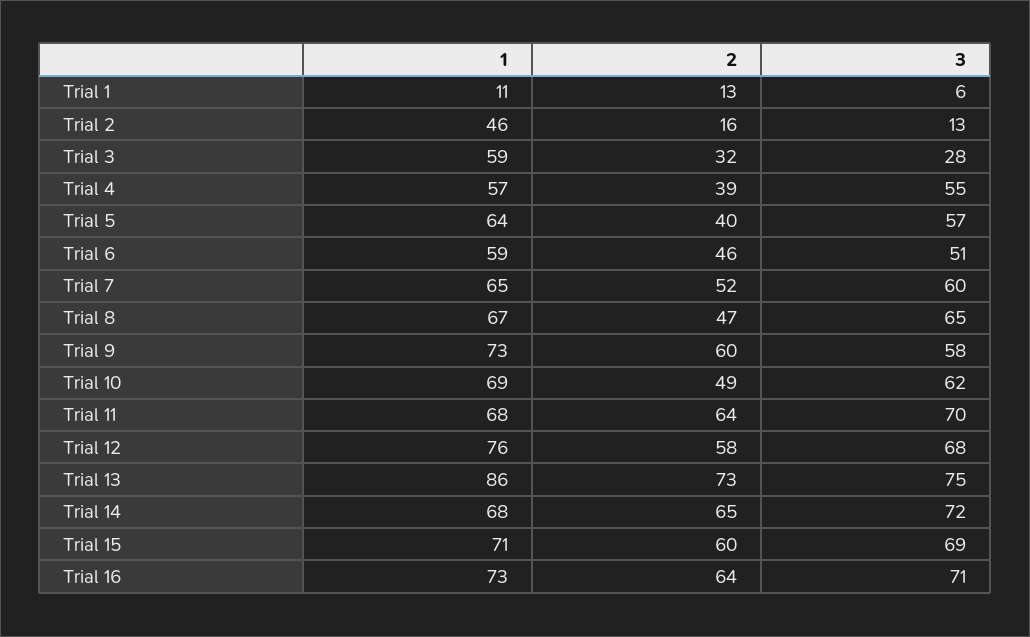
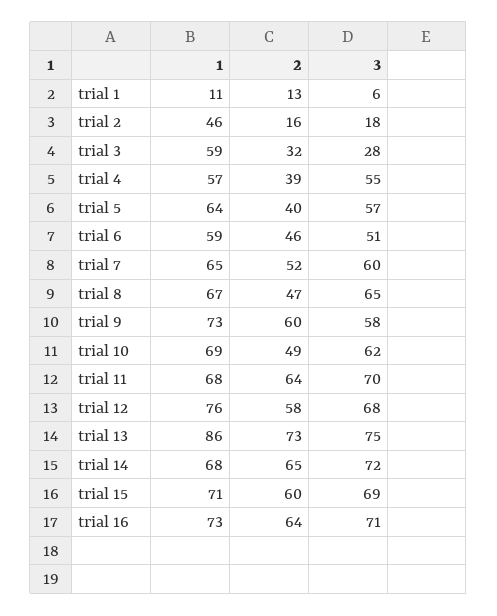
  {
    "1": {
      "Trial 1": 11,
      "Trial 2": 46,
      "Trial 3": 59,
      "Trial 4": 57,
      "Trial 5": 64,
      "Trial 6": 59,
      "Trial 7": 65,
      "Trial 8": 67,
      "Trial 9": 73,
      "Trial 10": 69,
      "Trial 11": 68,
      "Trial 12": 76,
      "Trial 13": 86,
      "Trial 14": 68,
      "Trial 15": 71,
      "Trial 16": 73
    },
    "2": {
      "Trial 1": 13,
      "Trial 2": 16,
      "Trial 3": 32,
      "Trial 4": 39,
      "Trial 5": 40,
      "Trial 6": 46,
      "Trial 7": 52,
      "Trial 8": 47,
      "Trial 9": 60,
      "Trial 10": 49,
      "Trial 11": 64,
      "Trial 12": 58,
      "Trial 13": 73,
      "Trial 14": 65,
      "Trial 15": 60,
      "Trial 16": 64
    },
    "3": {
      "Trial 1": 6,
-     "Trial 2": 13,
+     "Trial 2": 18,
      "Trial 3": 28,
      "Trial 4": 55,
      "Trial 5": 57,
      "Trial 6": 51,
      "Trial 7": 60,
      "Trial 8": 65,
      "Trial 9": 58,
      "Trial 10": 62,
      "Trial 11": 70,
      "Trial 12": 68,
      "Trial 13": 75,
      "Trial 14": 72,
      "Trial 15": 69,
      "Trial 16": 71
    }
  }

